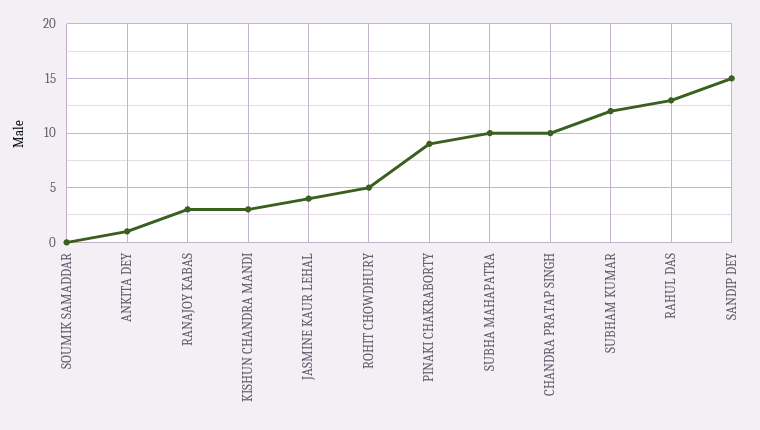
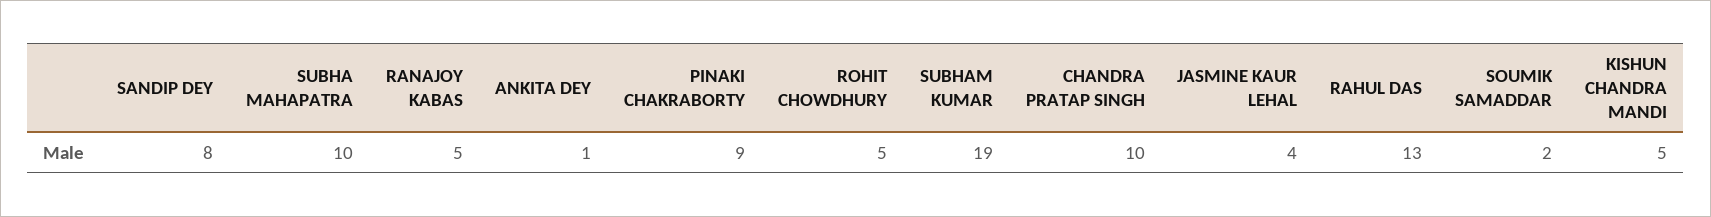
  {
-   "SOUMIK SAMADDAR": 0,
+   "SOUMIK SAMADDAR": 2,
    "ANKITA DEY": 1,
-   "RANAJOY KABAS": 3,
+   "RANAJOY KABAS": 5,
-   "KISHUN CHANDRA MANDI": 3,
+   "KISHUN CHANDRA MANDI": 5,
    "JASMINE KAUR LEHAL": 4,
    "ROHIT CHOWDHURY": 5,
    "PINAKI CHAKRABORTY": 9,
    "SUBHA MAHAPATRA": 10,
    "CHANDRA PRATAP SINGH": 10,
-   "SUBHAM KUMAR": 12,
+   "SUBHAM KUMAR": 19,
    "RAHUL DAS": 13,
-   "SANDIP DEY": 15
+   "SANDIP DEY": 8
  }

